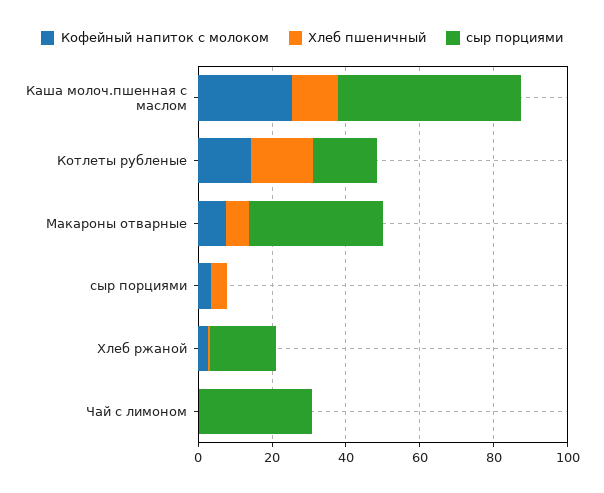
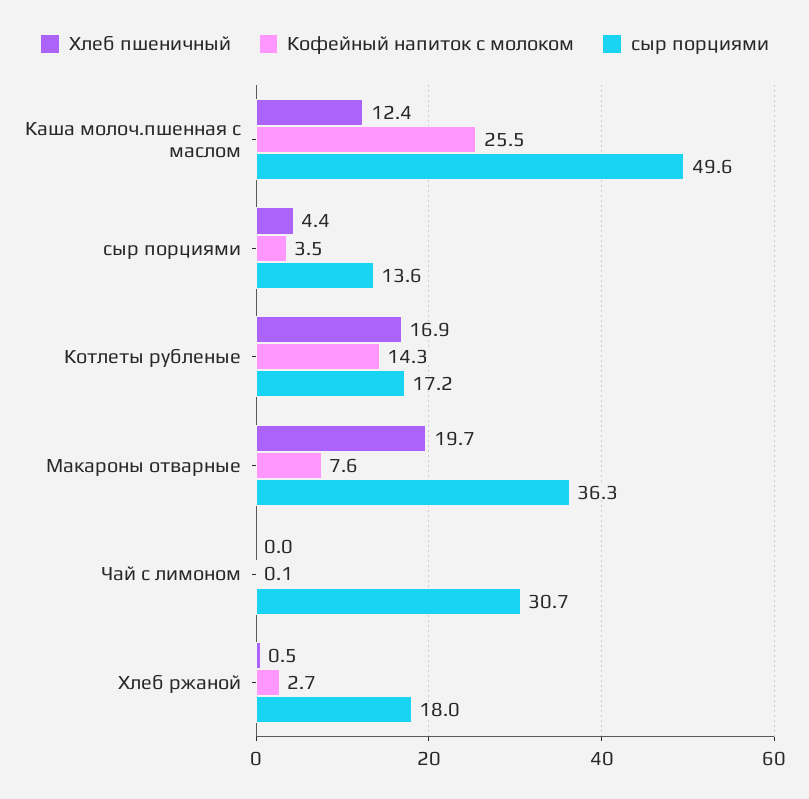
  {
    "Кофейный напиток с молоком": {
      "Каша молоч.пшенная с маслом": 25.5,
      "Котлеты рубленые": 14.3,
      "Макароны отварные": 7.6,
      "сыр порциями": 3.5,
      "Хлеб ржаной": 2.7,
      "Чай с лимоном": 0.1
    },
    "Хлеб пшеничный": {
      "Каша молоч.пшенная с маслом": 12.4,
      "Котлеты рубленые": 16.9,
-     "Макароны отварные": 5,
+     "Макароны отварные": 19.7,
      "сыр порциями": 4.4,
      "Хлеб ржаной": 0.5,
      "Чай с лимоном": 0
    },
    "сыр порциями": {
      "Каша молоч.пшенная с маслом": 49.6,
      "Котлеты рубленые": 17.2,
      "Макароны отварные": 36.3,
-     "сыр порциями": 0,
+     "сыр порциями": 13.6,
      "Хлеб ржаной": 18,
      "Чай с лимоном": 30.7
    }
  }

